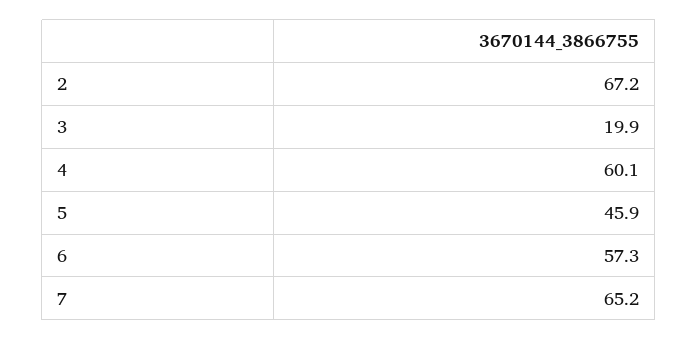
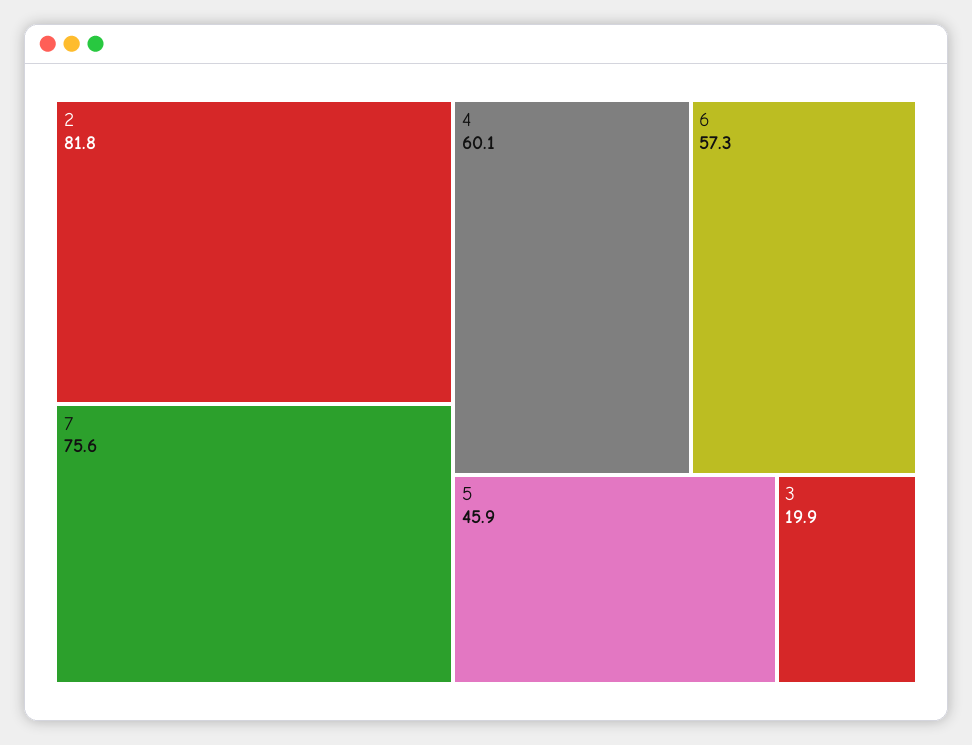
  {
-   "2": 67.2,
+   "2": 81.8,
    "3": 19.9,
    "4": 60.1,
    "5": 45.9,
    "6": 57.3,
-   "7": 65.2
+   "7": 75.6
  }

